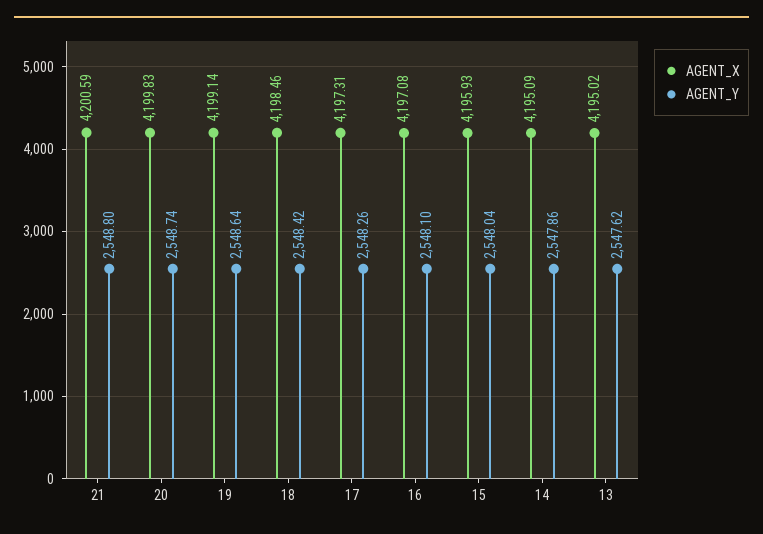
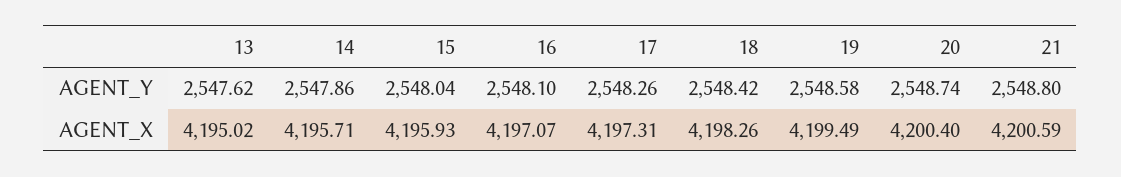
  {
    "AGENT_X": {
      "21": 4200.59,
-     "20": 4199.83,
+     "20": 4200.4,
-     "19": 4199.14,
+     "19": 4199.49,
-     "18": 4198.46,
+     "18": 4198.26,
      "17": 4197.31,
-     "16": 4197.08,
+     "16": 4197.07,
      "15": 4195.93,
-     "14": 4195.09,
+     "14": 4195.71,
      "13": 4195.02
    },
    "AGENT_Y": {
      "21": 2548.8,
      "20": 2548.74,
-     "19": 2548.64,
+     "19": 2548.58,
      "18": 2548.42,
      "17": 2548.26,
      "16": 2548.1,
      "15": 2548.04,
      "14": 2547.86,
      "13": 2547.62
    }
  }

